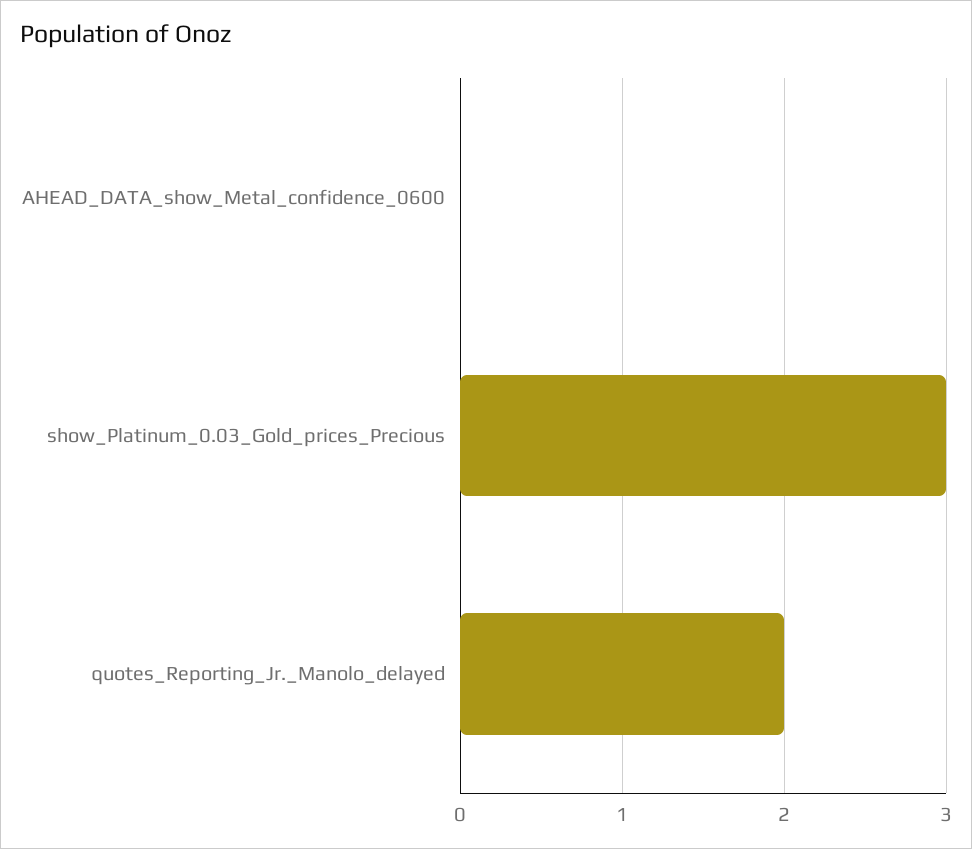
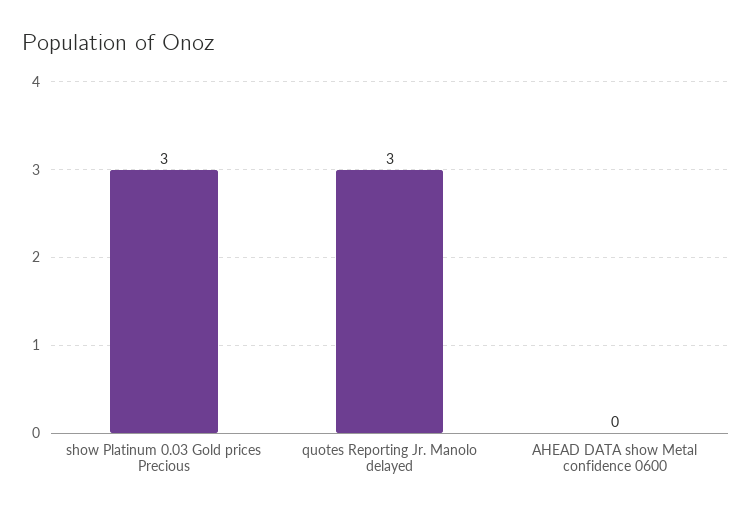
  {
    "AHEAD_DATA_show_Metal_confidence_0600": 0,
    "show_Platinum_0.03_Gold_prices_Precious": 3,
-   "quotes_Reporting_Jr._Manolo_delayed": 2
+   "quotes_Reporting_Jr._Manolo_delayed": 3
  }

